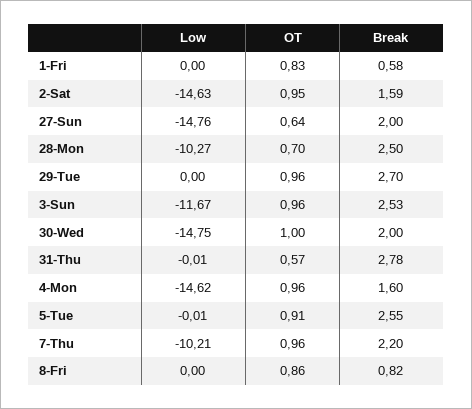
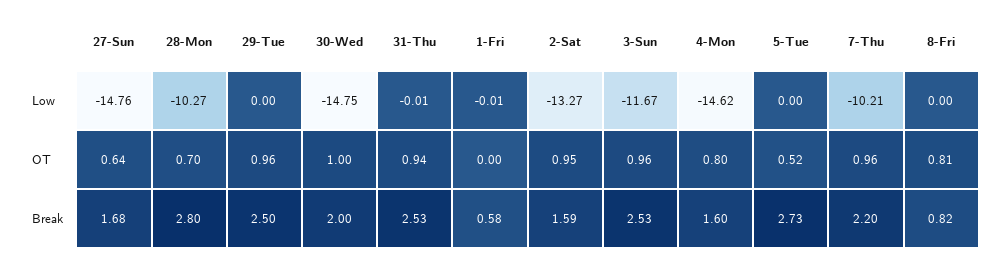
  {
    "Low": {
-     "1-Fri": 0,
+     "1-Fri": -0.01,
-     "2-Sat": -14.63,
+     "2-Sat": -13.27,
      "27-Sun": -14.76,
      "28-Mon": -10.27,
      "29-Tue": 0,
      "3-Sun": -11.67,
      "30-Wed": -14.75,
      "31-Thu": -0.01,
      "4-Mon": -14.62,
-     "5-Tue": -0.01,
+     "5-Tue": 0,
      "7-Thu": -10.21,
      "8-Fri": 0
    },
    "OT": {
-     "1-Fri": 0.83,
+     "1-Fri": 0,
      "2-Sat": 0.95,
      "27-Sun": 0.64,
      "28-Mon": 0.7,
      "29-Tue": 0.96,
      "3-Sun": 0.96,
      "30-Wed": 1,
-     "31-Thu": 0.57,
+     "31-Thu": 0.94,
-     "4-Mon": 0.96,
+     "4-Mon": 0.8,
-     "5-Tue": 0.91,
+     "5-Tue": 0.52,
      "7-Thu": 0.96,
-     "8-Fri": 0.86
+     "8-Fri": 0.81
    },
    "Break": {
      "1-Fri": 0.58,
      "2-Sat": 1.59,
-     "27-Sun": 2,
+     "27-Sun": 1.68,
-     "28-Mon": 2.5,
+     "28-Mon": 2.8,
-     "29-Tue": 2.7,
+     "29-Tue": 2.5,
      "3-Sun": 2.53,
      "30-Wed": 2,
-     "31-Thu": 2.78,
+     "31-Thu": 2.53,
      "4-Mon": 1.6,
-     "5-Tue": 2.55,
+     "5-Tue": 2.73,
      "7-Thu": 2.2,
      "8-Fri": 0.82
    }
  }

